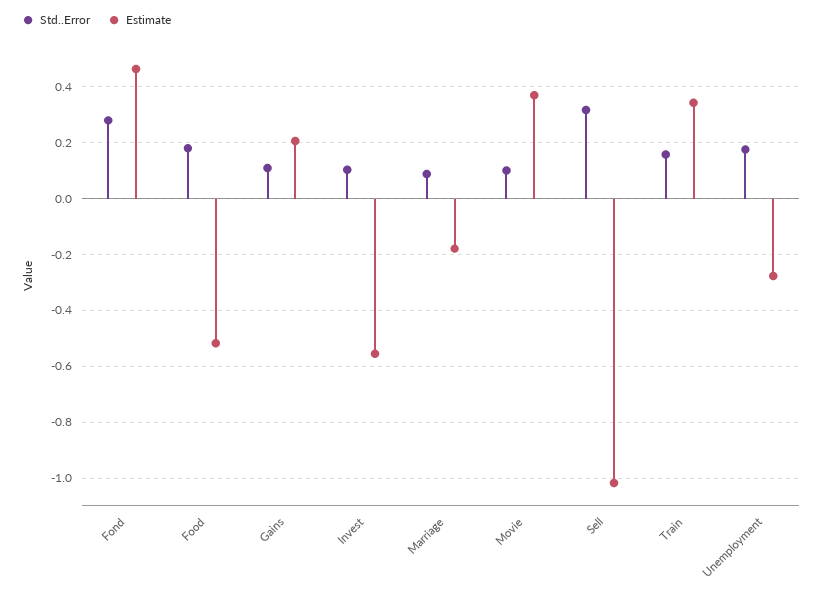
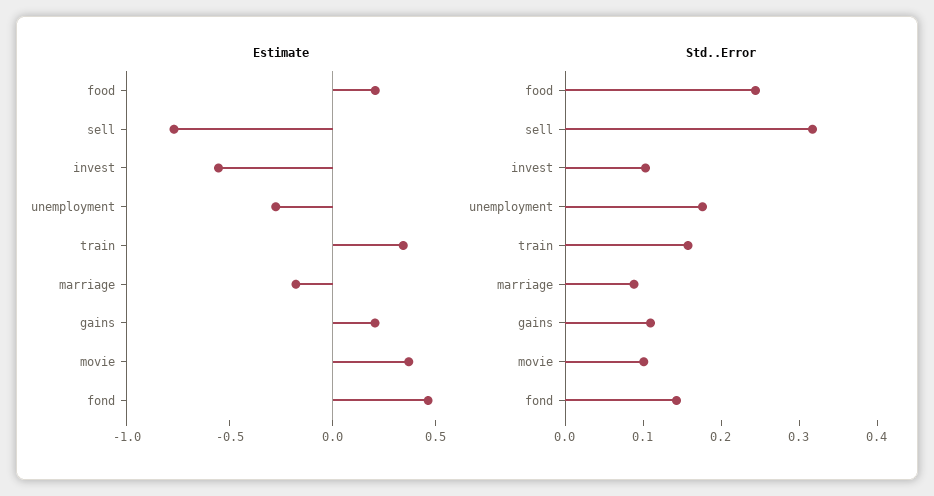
  {
    "Std..Error": {
-     "Fond": 0.275,
+     "Fond": 0.14,
-     "Food": 0.175,
+     "Food": 0.24,
      "Gains": 0.1,
      "Invest": 0.1,
      "Marriage": 0.08,
      "Movie": 0.1,
      "Sell": 0.32,
      "Train": 0.16,
      "Unemployment": 0.18
    },
    "Estimate": {
      "Fond": 0.475,
-     "Food": -0.525,
+     "Food": 0.2,
      "Gains": 0.2,
      "Invest": -0.55,
      "Marriage": -0.175,
      "Movie": 0.375,
-     "Sell": -1.025,
+     "Sell": -0.8,
      "Train": 0.35,
      "Unemployment": -0.275
    }
  }

